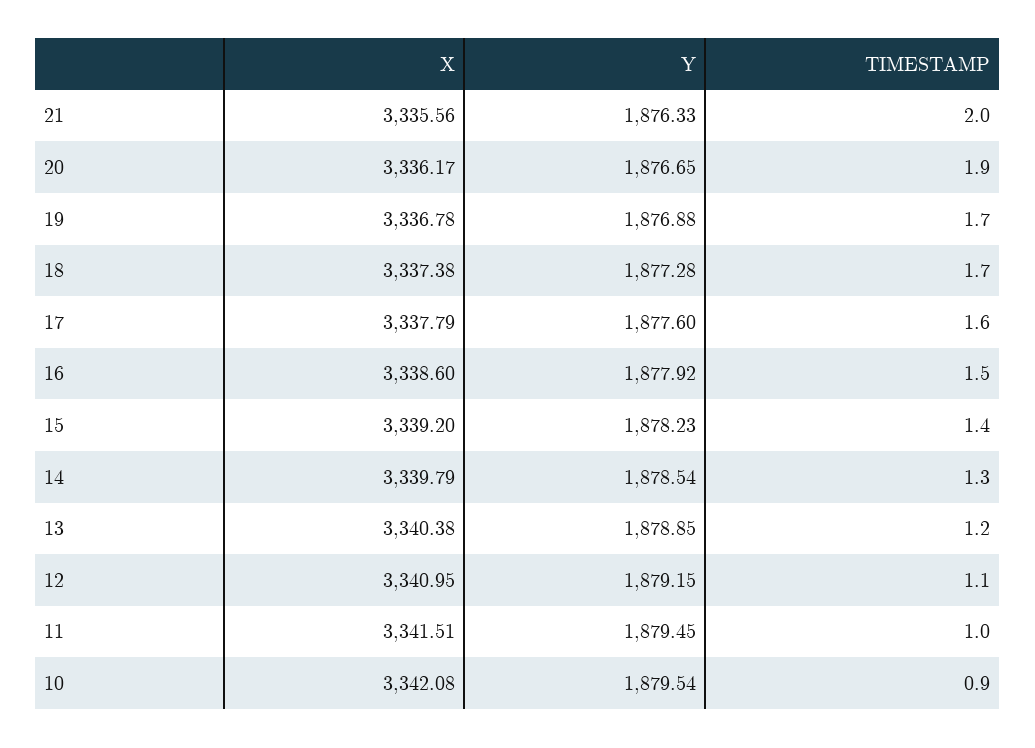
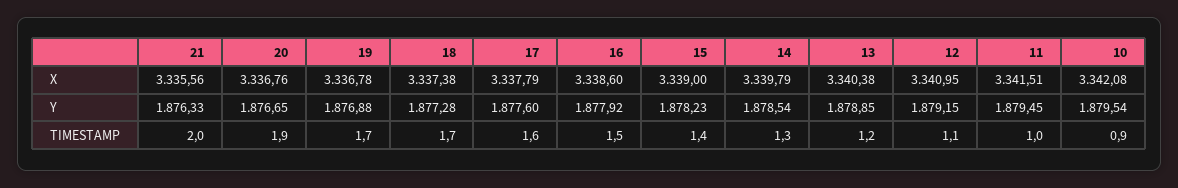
  {
    "X": {
      "21": 3335.56,
-     "20": 3336.17,
+     "20": 3336.76,
      "19": 3336.78,
      "18": 3337.38,
      "17": 3337.79,
      "16": 3338.6,
-     "15": 3339.2,
+     "15": 3339,
      "14": 3339.79,
      "13": 3340.38,
      "12": 3340.95,
      "11": 3341.51,
      "10": 3342.08
    },
    "Y": {
      "21": 1876.33,
      "20": 1876.65,
      "19": 1876.88,
      "18": 1877.28,
      "17": 1877.6,
      "16": 1877.92,
      "15": 1878.23,
      "14": 1878.54,
      "13": 1878.85,
      "12": 1879.15,
      "11": 1879.45,
      "10": 1879.54
    },
    "TIMESTAMP": {
      "21": 2,
      "20": 1.9,
      "19": 1.7,
      "18": 1.7,
      "17": 1.6,
      "16": 1.5,
      "15": 1.4,
      "14": 1.3,
      "13": 1.2,
      "12": 1.1,
      "11": 1,
      "10": 0.9
    }
  }

